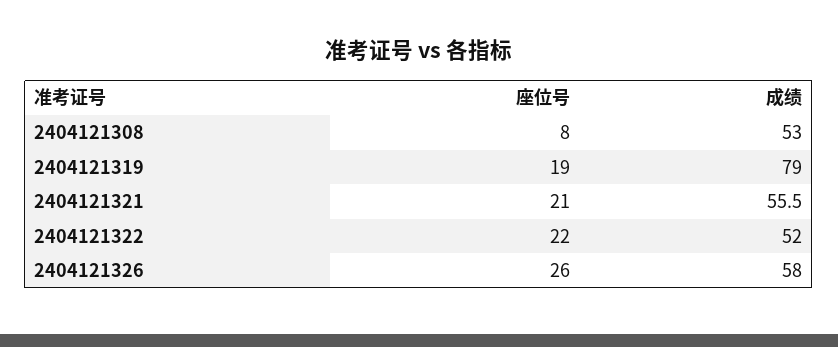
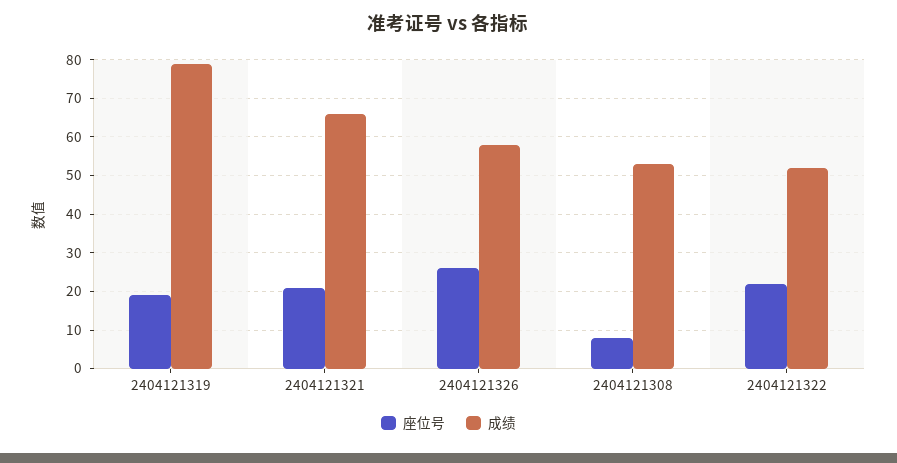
  {
    "座位号": {
      "2404121308": 8,
      "2404121319": 19,
      "2404121321": 21,
      "2404121322": 22,
      "2404121326": 26
    },
    "成绩": {
      "2404121308": 53,
      "2404121319": 79,
-     "2404121321": 55.5,
+     "2404121321": 65,
      "2404121322": 52,
      "2404121326": 58
    }
  }

